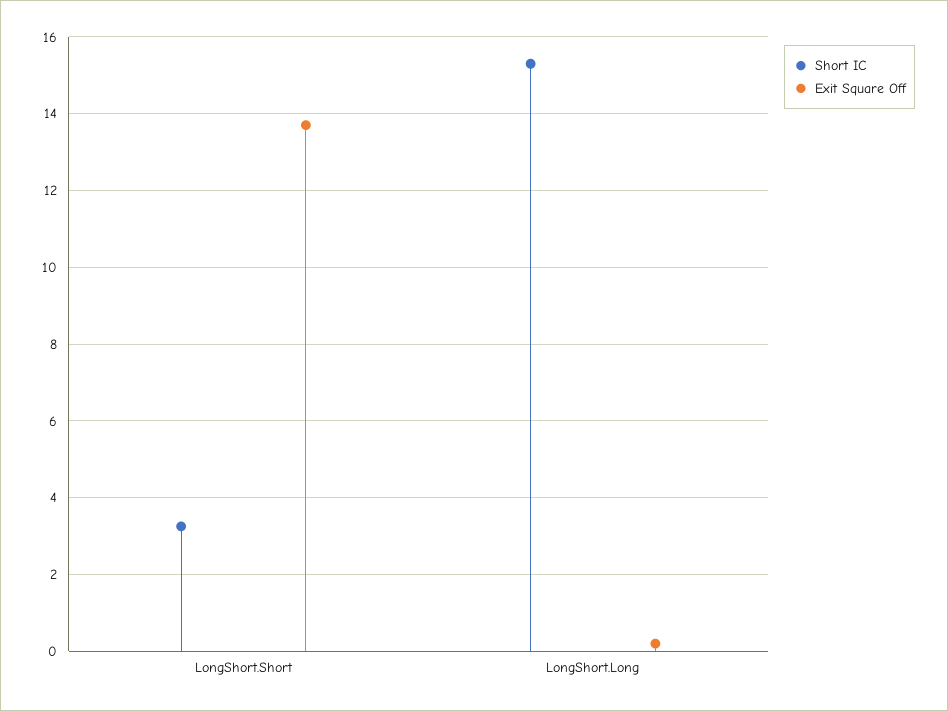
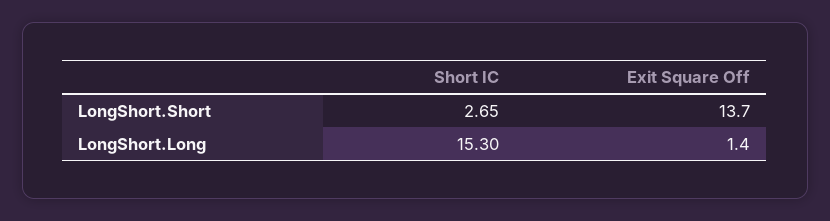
  {
    "Short IC": {
-     "LongShort.Short": 3.2,
+     "LongShort.Short": 2.65,
      "LongShort.Long": 15.3
    },
    "Exit Square Off": {
      "LongShort.Short": 13.7,
-     "LongShort.Long": 0.2
+     "LongShort.Long": 1.4
    }
  }

